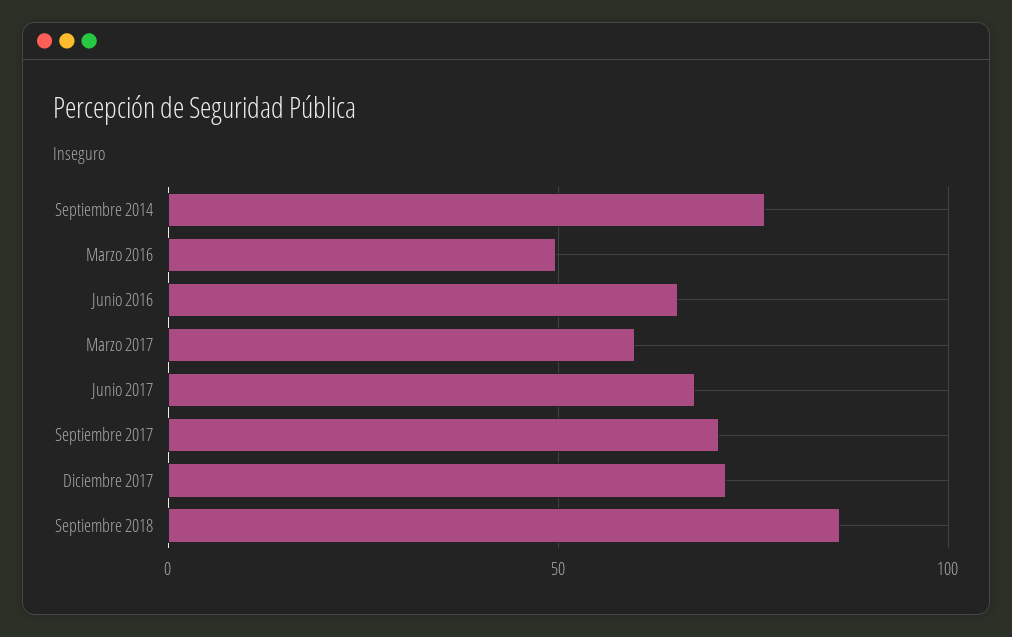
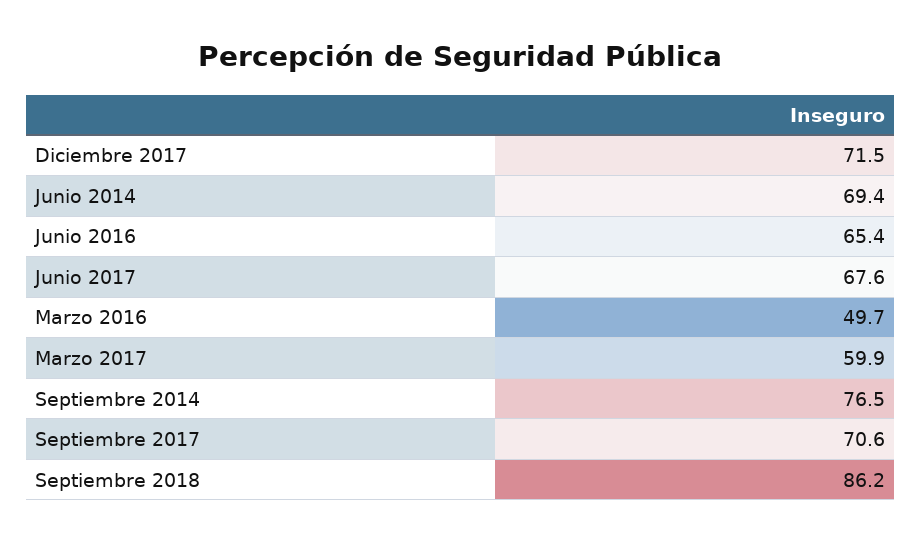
  {
    "Septiembre 2014": 76.5,
    "Marzo 2016": 49.7,
    "Junio 2016": 65.4,
    "Marzo 2017": 59.9,
    "Junio 2017": 67.6,
    "Septiembre 2017": 70.6,
    "Diciembre 2017": 71.5,
-   "Septiembre 2018": 86.2
+   "Septiembre 2018": 86.2,
+   "Junio 2014": 69.4
  }

